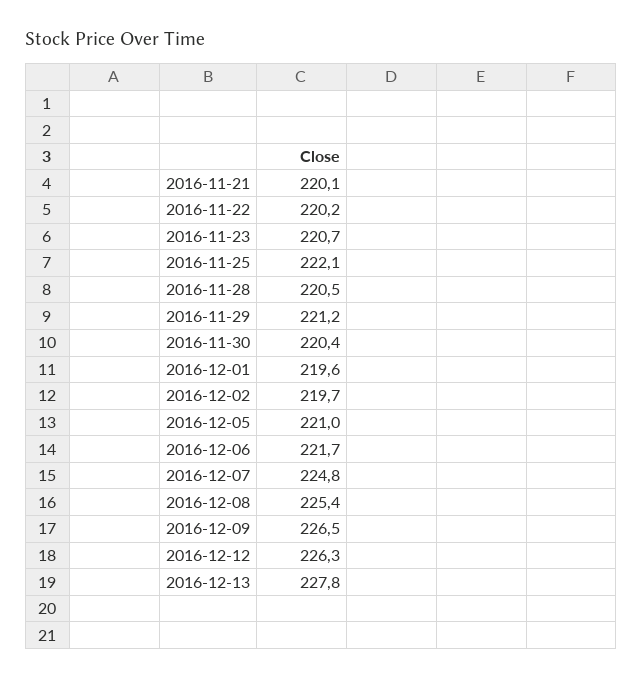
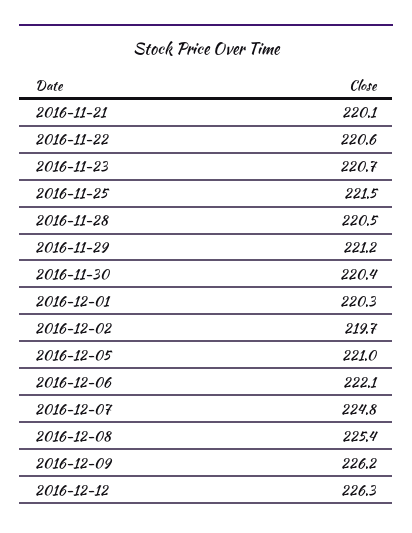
  {
    "2016-11-21": 220.1,
-   "2016-11-22": 220.2,
+   "2016-11-22": 220.6,
    "2016-11-23": 220.7,
-   "2016-11-25": 222.1,
+   "2016-11-25": 221.5,
    "2016-11-28": 220.5,
    "2016-11-29": 221.2,
    "2016-11-30": 220.4,
-   "2016-12-01": 219.6,
+   "2016-12-01": 220.3,
    "2016-12-02": 219.7,
    "2016-12-05": 221,
-   "2016-12-06": 221.7,
+   "2016-12-06": 222.1,
    "2016-12-07": 224.8,
    "2016-12-08": 225.4,
-   "2016-12-09": 226.5,
+   "2016-12-09": 226.2,
-   "2016-12-12": 226.3,
+   "2016-12-12": 226.3
-   "2016-12-13": 227.8
  }

